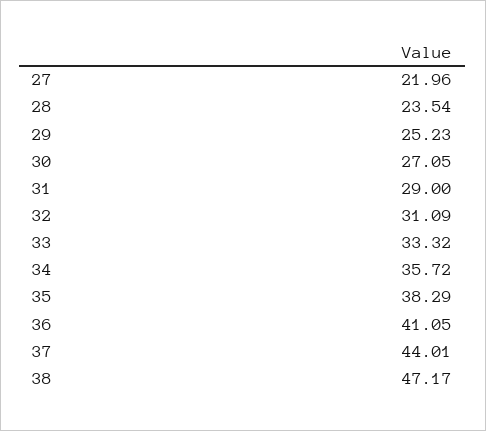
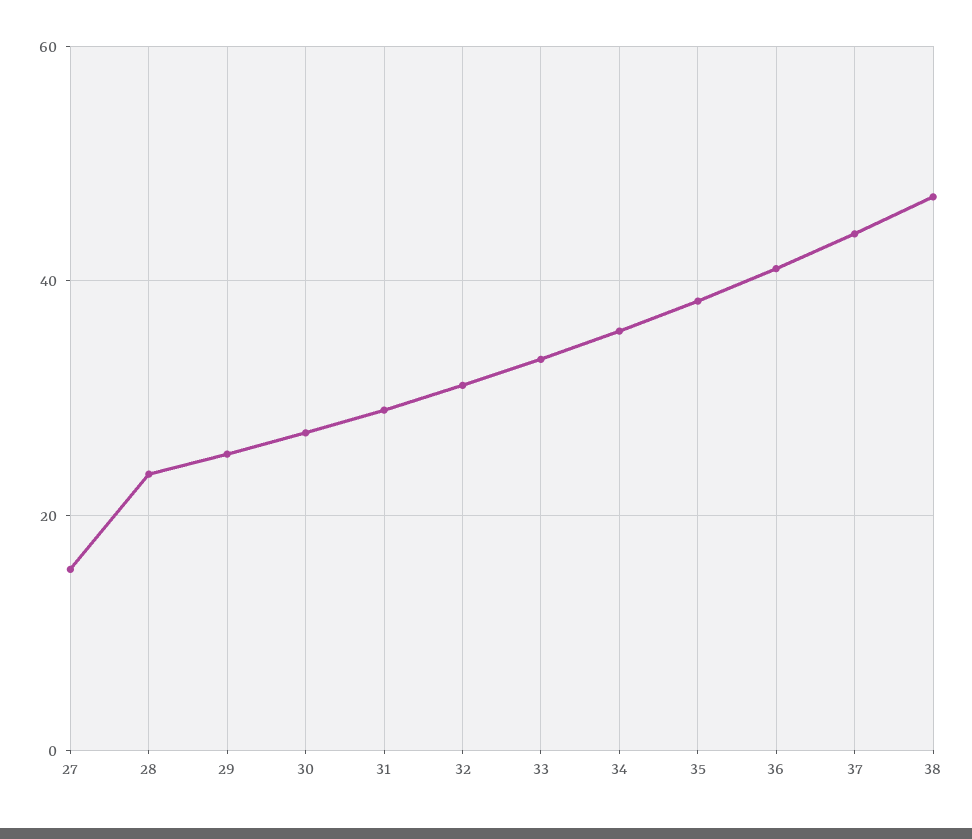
  {
-   "27": 21.96,
+   "27": 16,
    "28": 23.54,
    "29": 25.23,
    "30": 27.05,
    "31": 29,
    "32": 31.09,
    "33": 33.32,
    "34": 35.72,
    "35": 38.29,
    "36": 41.05,
    "37": 44.01,
    "38": 47.17
  }

